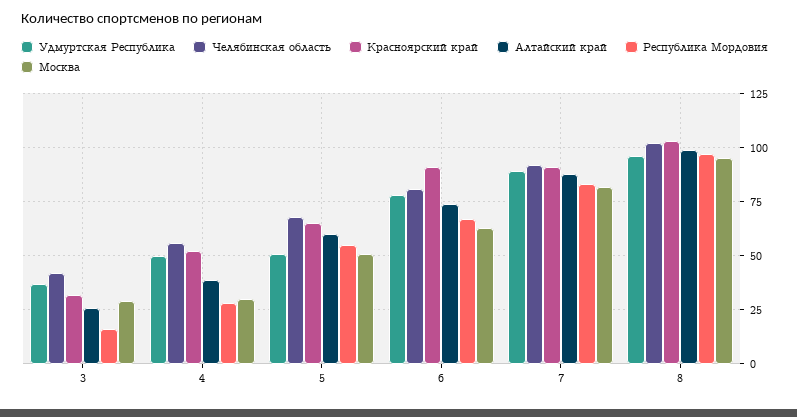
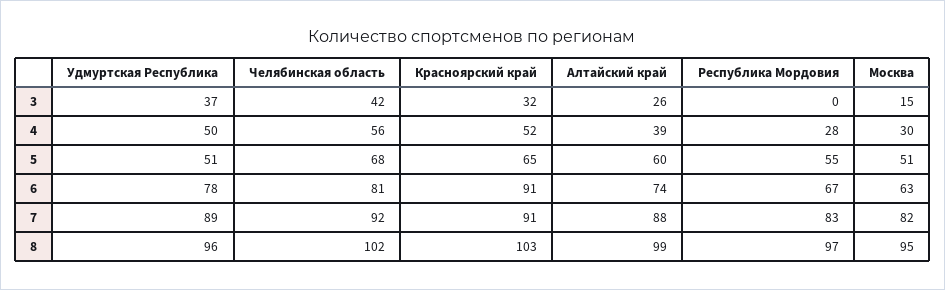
  {
    "Удмуртская Республика": {
      "3": 37,
      "4": 50,
      "5": 51,
      "6": 78,
      "7": 89,
      "8": 96
    },
    "Челябинская область": {
      "3": 42,
      "4": 56,
      "5": 68,
      "6": 81,
      "7": 92,
      "8": 102
    },
    "Красноярский край": {
      "3": 32,
      "4": 52,
      "5": 65,
      "6": 91,
      "7": 91,
      "8": 103
    },
    "Алтайский край": {
      "3": 26,
      "4": 39,
      "5": 60,
      "6": 74,
      "7": 88,
      "8": 99
    },
    "Республика Мордовия": {
-     "3": 15,
+     "3": 0,
      "4": 28,
      "5": 55,
      "6": 67,
      "7": 83,
      "8": 97
    },
    "Москва": {
-     "3": 30,
+     "3": 15,
      "4": 30,
      "5": 51,
      "6": 63,
      "7": 82,
      "8": 95
    }
  }

